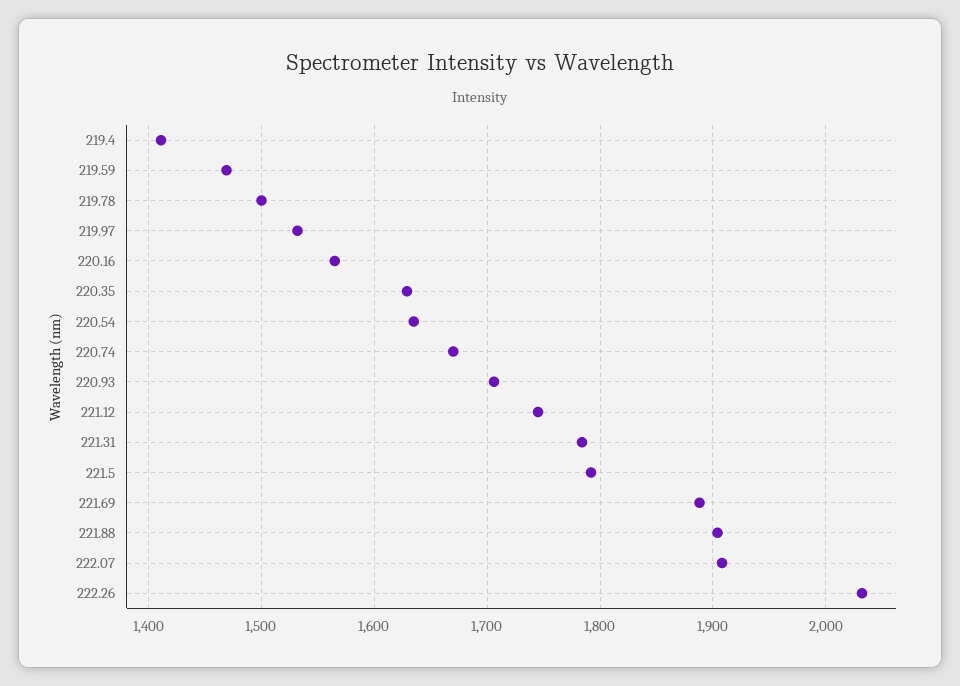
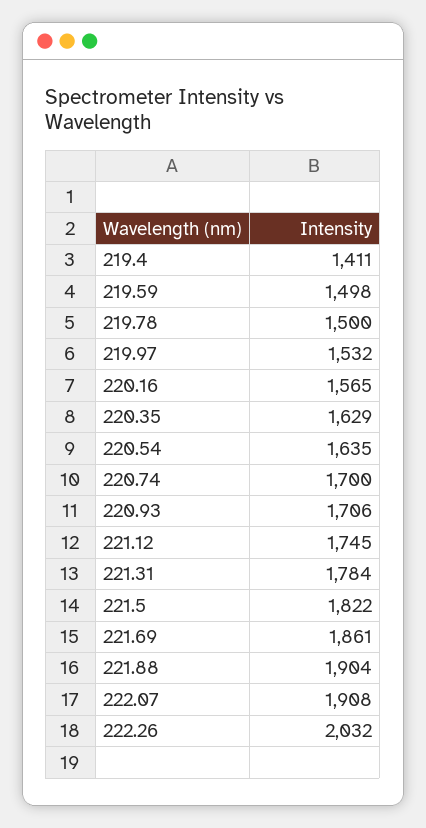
  {
    "219.4": 1411,
-   "219.59": 1470,
+   "219.59": 1498,
    "219.78": 1500,
    "219.97": 1532,
    "220.16": 1565,
    "220.35": 1629,
    "220.54": 1635,
-   "220.74": 1670,
+   "220.74": 1700,
    "220.93": 1706,
    "221.12": 1745,
    "221.31": 1784,
-   "221.5": 1790,
+   "221.5": 1822,
-   "221.69": 1890,
+   "221.69": 1861,
    "221.88": 1904,
    "222.07": 1908,
    "222.26": 2032
  }

